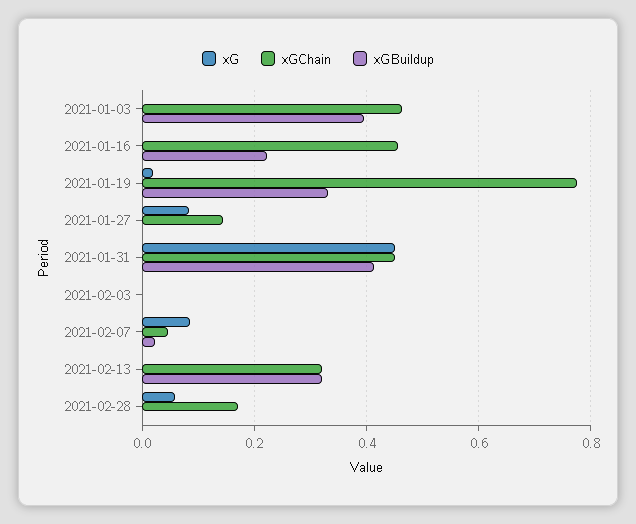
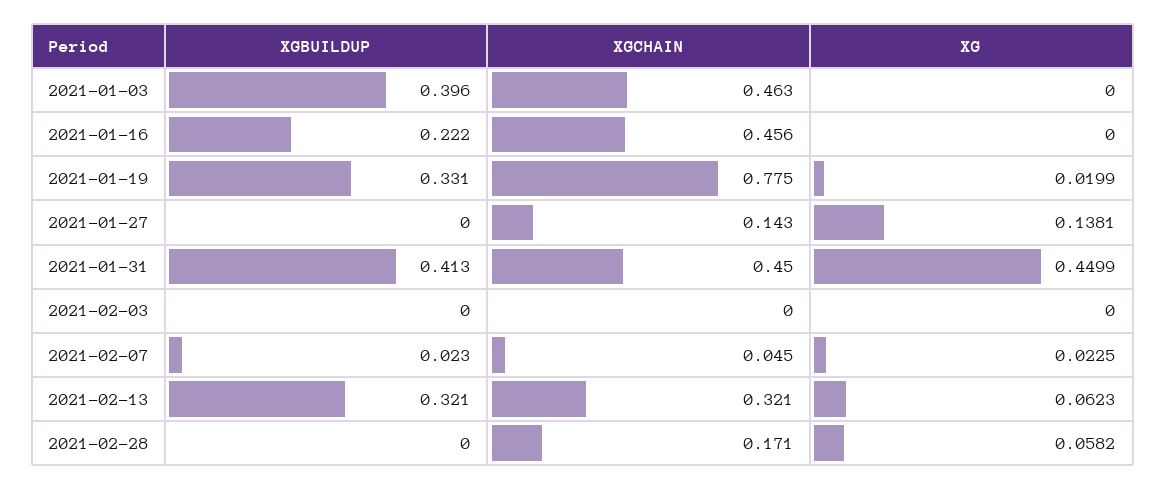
  {
    "xG": {
      "2021-01-03": 0,
      "2021-01-16": 0,
      "2021-01-19": 0.0199,
-     "2021-01-27": 0.08,
+     "2021-01-27": 0.1381,
      "2021-01-31": 0.4499,
      "2021-02-03": 0,
-     "2021-02-07": 0.08,
+     "2021-02-07": 0.0225,
-     "2021-02-13": 0,
+     "2021-02-13": 0.0623,
      "2021-02-28": 0.0582
    },
    "xGChain": {
      "2021-01-03": 0.463,
      "2021-01-16": 0.456,
      "2021-01-19": 0.775,
      "2021-01-27": 0.143,
      "2021-01-31": 0.45,
      "2021-02-03": 0,
      "2021-02-07": 0.045,
      "2021-02-13": 0.321,
      "2021-02-28": 0.171
    },
    "xGBuildup": {
      "2021-01-03": 0.396,
      "2021-01-16": 0.222,
      "2021-01-19": 0.331,
      "2021-01-27": 0,
      "2021-01-31": 0.413,
      "2021-02-03": 0,
      "2021-02-07": 0.023,
      "2021-02-13": 0.321,
      "2021-02-28": 0
    }
  }

